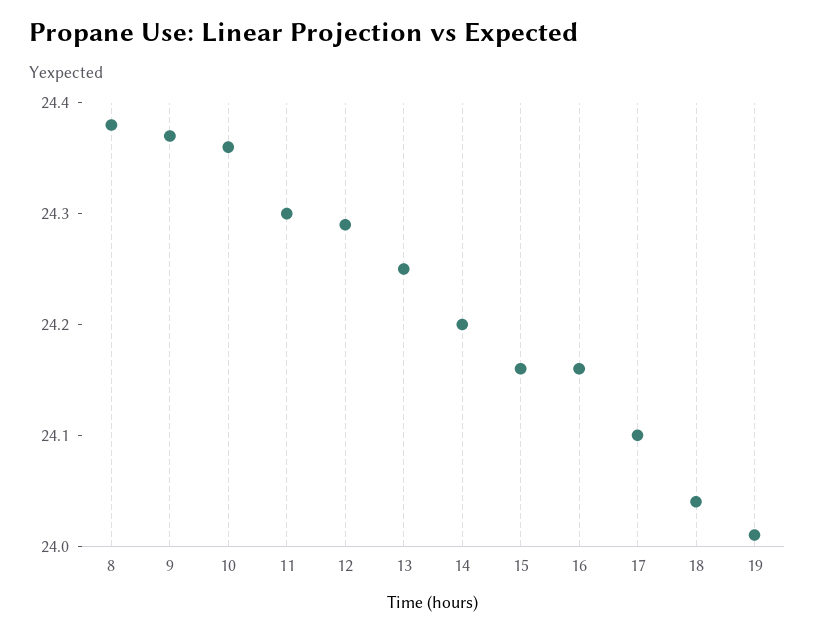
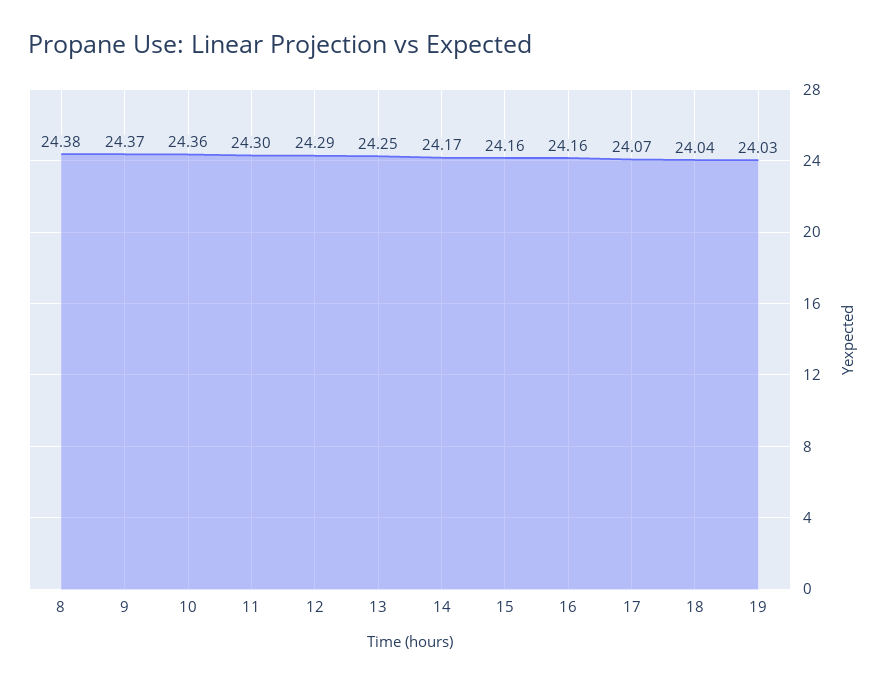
  {
    "8": 24.38,
    "9": 24.37,
    "10": 24.36,
    "11": 24.3,
    "12": 24.29,
    "13": 24.25,
-   "14": 24.2,
+   "14": 24.17,
    "15": 24.16,
    "16": 24.16,
-   "17": 24.1,
+   "17": 24.07,
    "18": 24.04,
-   "19": 24.01
+   "19": 24.03
  }

